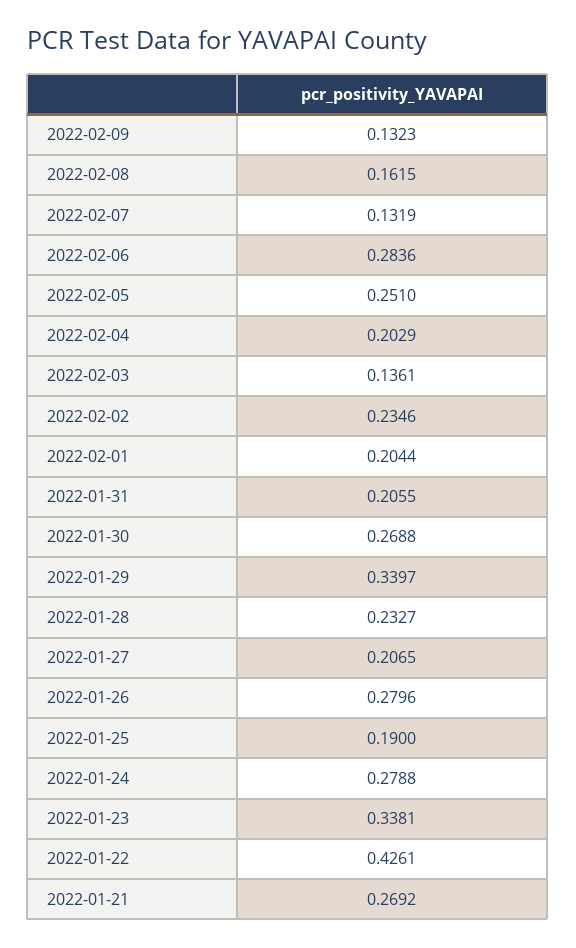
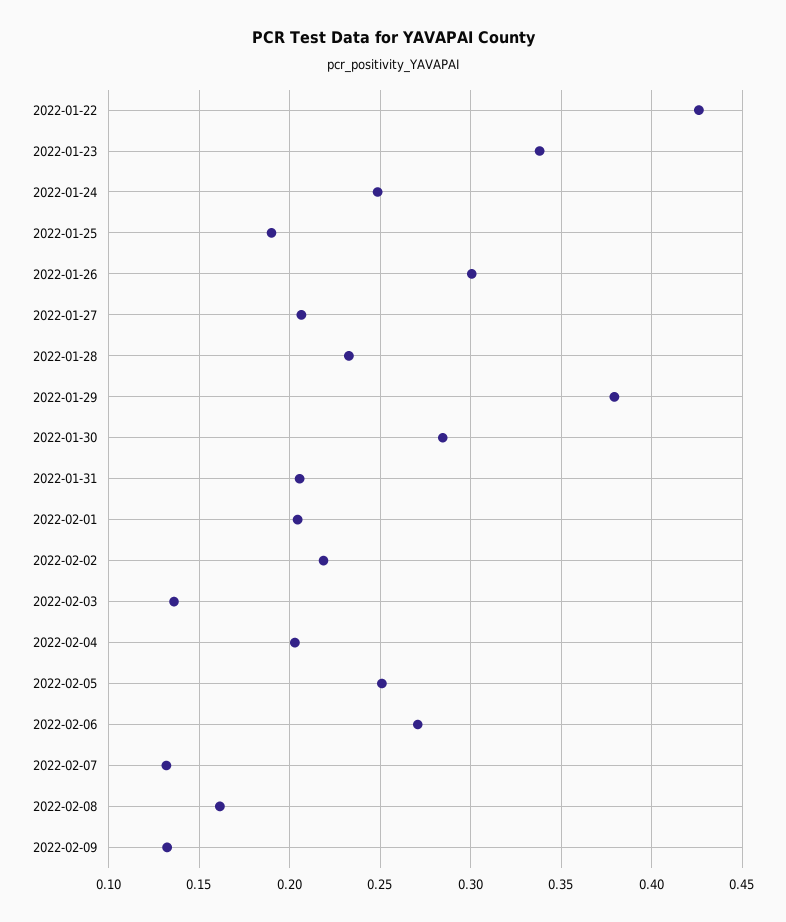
  {
    "2022-02-09": 0.1323,
    "2022-02-08": 0.1615,
    "2022-02-07": 0.1319,
-   "2022-02-06": 0.2836,
+   "2022-02-06": 0.27,
    "2022-02-05": 0.251,
    "2022-02-04": 0.2029,
    "2022-02-03": 0.1361,
-   "2022-02-02": 0.2346,
+   "2022-02-02": 0.22,
    "2022-02-01": 0.2044,
    "2022-01-31": 0.2055,
-   "2022-01-30": 0.2688,
+   "2022-01-30": 0.285,
-   "2022-01-29": 0.3397,
+   "2022-01-29": 0.38,
    "2022-01-28": 0.2327,
    "2022-01-27": 0.2065,
-   "2022-01-26": 0.2796,
+   "2022-01-26": 0.3,
    "2022-01-25": 0.19,
-   "2022-01-24": 0.2788,
+   "2022-01-24": 0.25,
    "2022-01-23": 0.3381,
-   "2022-01-22": 0.4261,
+   "2022-01-22": 0.4261
-   "2022-01-21": 0.2692
  }

